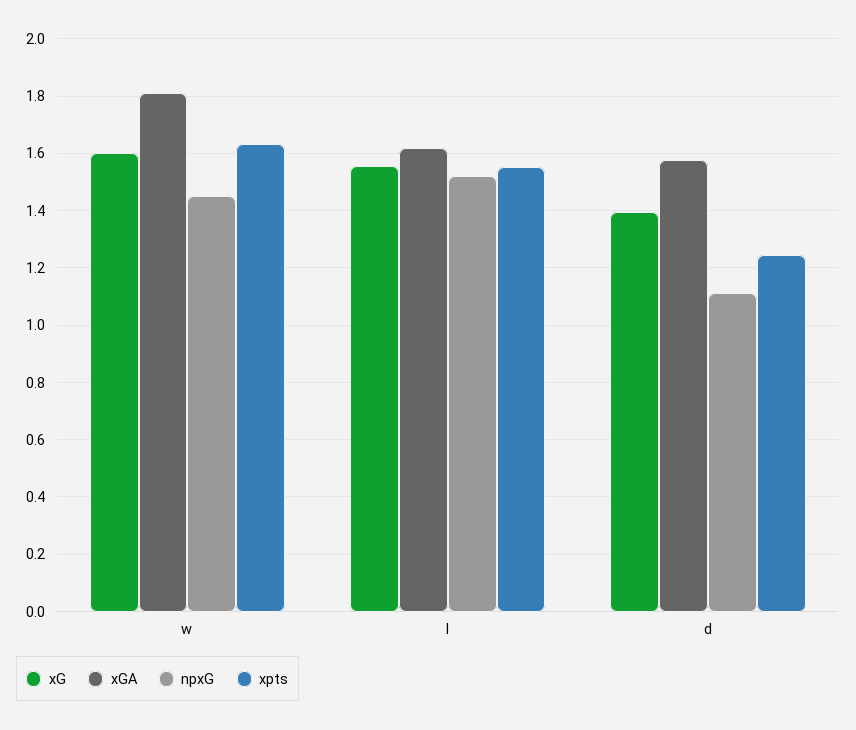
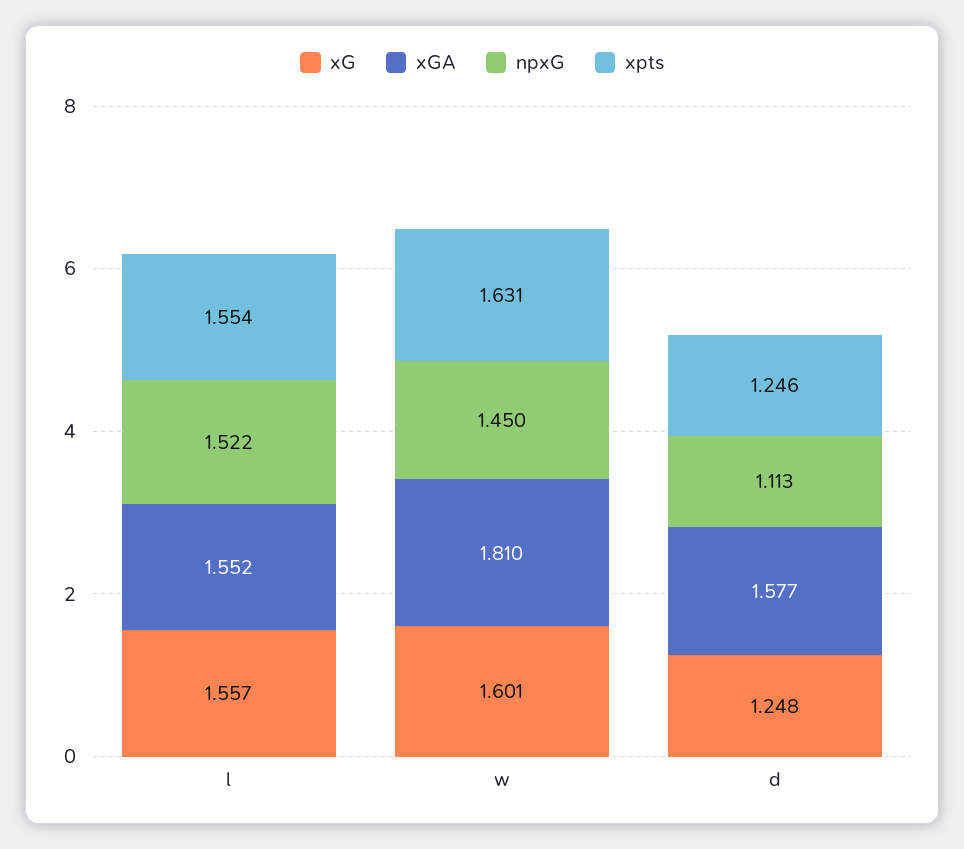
  {
    "xG": {
      "w": 1.601,
      "l": 1.557,
-     "d": 1.4
+     "d": 1.248
    },
    "xGA": {
      "w": 1.81,
-     "l": 1.625,
+     "l": 1.552,
      "d": 1.577
    },
    "npxG": {
      "w": 1.45,
      "l": 1.522,
      "d": 1.113
    },
    "xpts": {
      "w": 1.631,
      "l": 1.554,
      "d": 1.246
    }
  }

